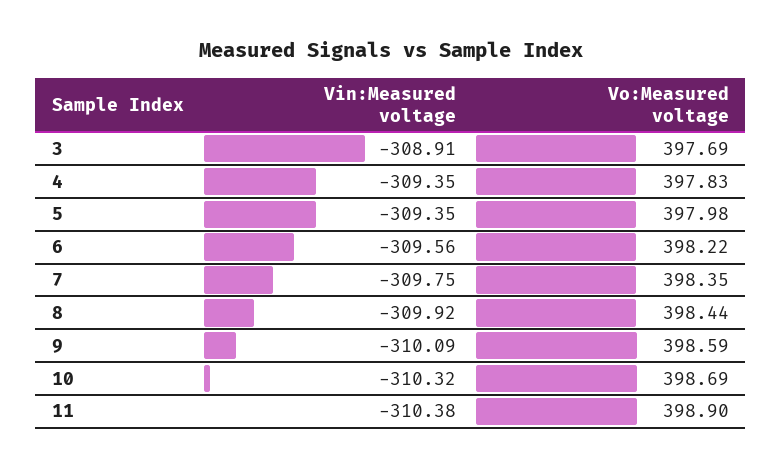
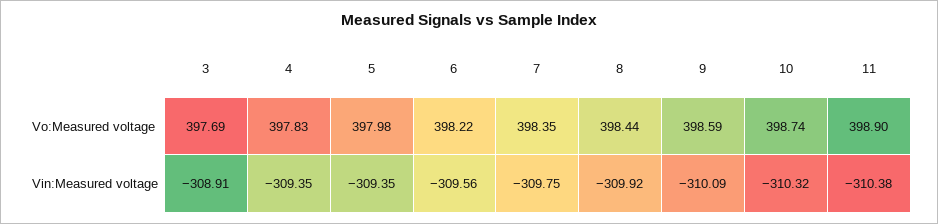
  {
    "Vin:Measured voltage": {
      "3": -308.91,
      "4": -309.35,
      "5": -309.35,
      "6": -309.56,
      "7": -309.75,
      "8": -309.92,
      "9": -310.09,
      "10": -310.32,
      "11": -310.38
    },
    "Vo:Measured voltage": {
      "3": 397.69,
      "4": 397.83,
      "5": 397.98,
      "6": 398.22,
      "7": 398.35,
      "8": 398.44,
      "9": 398.59,
-     "10": 398.69,
+     "10": 398.74,
      "11": 398.9
    }
  }

